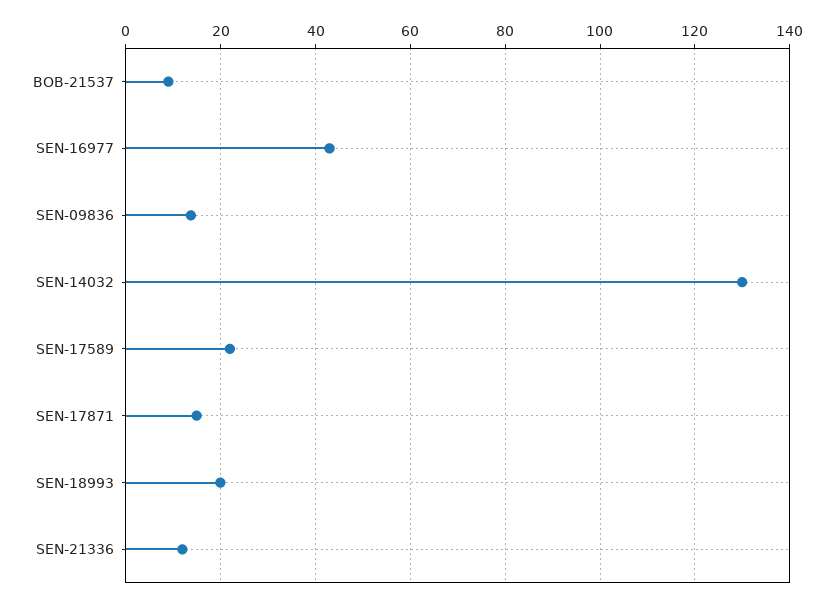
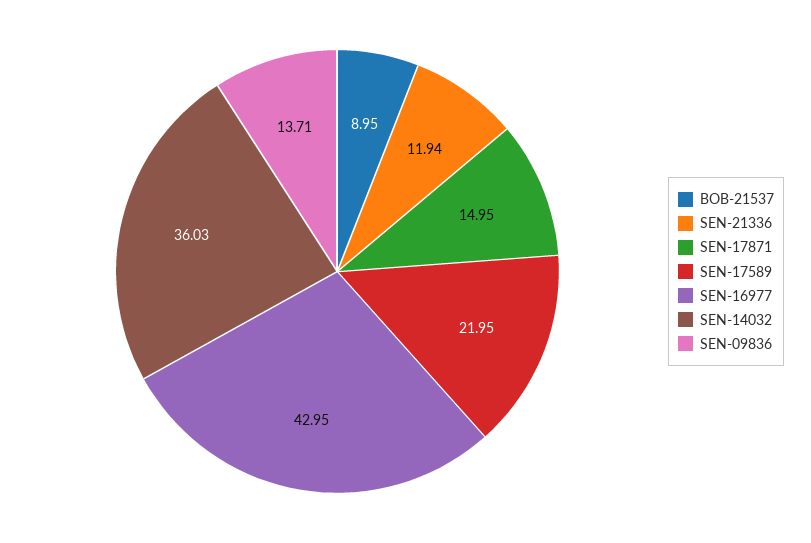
  {
    "BOB-21537": 8.95,
    "SEN-16977": 42.95,
    "SEN-09836": 13.71,
-   "SEN-14032": 130,
+   "SEN-14032": 36.03,
    "SEN-17589": 21.95,
    "SEN-17871": 14.95,
-   "SEN-18993": 20,
    "SEN-21336": 11.94
  }

